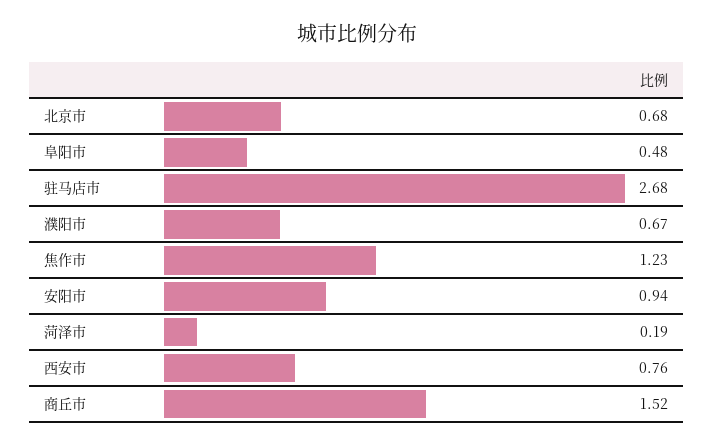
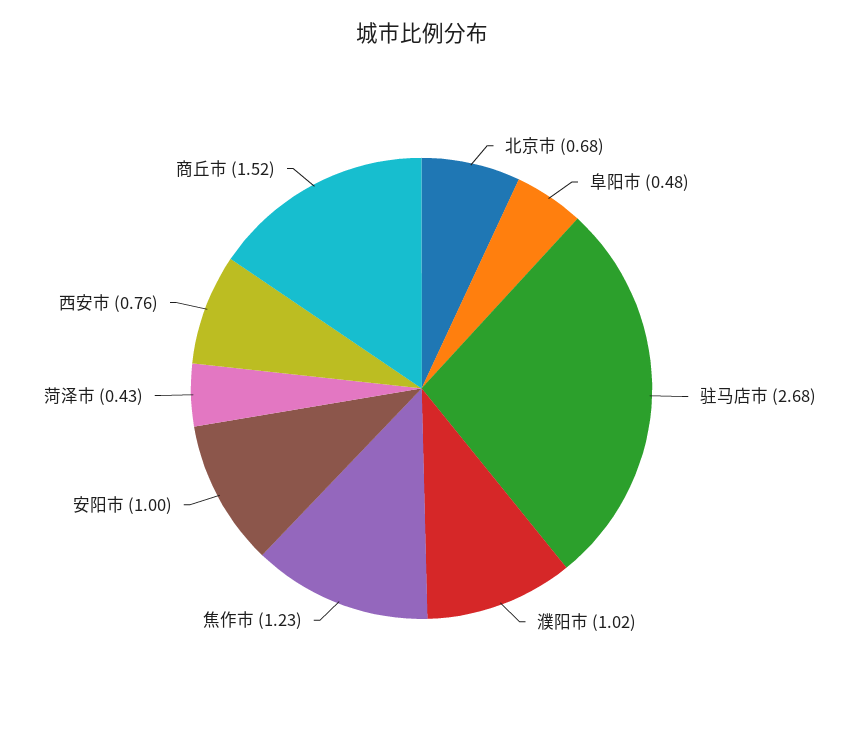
  {
    "北京市": 0.68,
    "阜阳市": 0.48,
    "驻马店市": 2.68,
-   "濮阳市": 0.67,
+   "濮阳市": 1.02,
    "焦作市": 1.23,
-   "安阳市": 0.94,
+   "安阳市": 1,
-   "菏泽市": 0.19,
+   "菏泽市": 0.43,
    "西安市": 0.76,
    "商丘市": 1.52
  }

